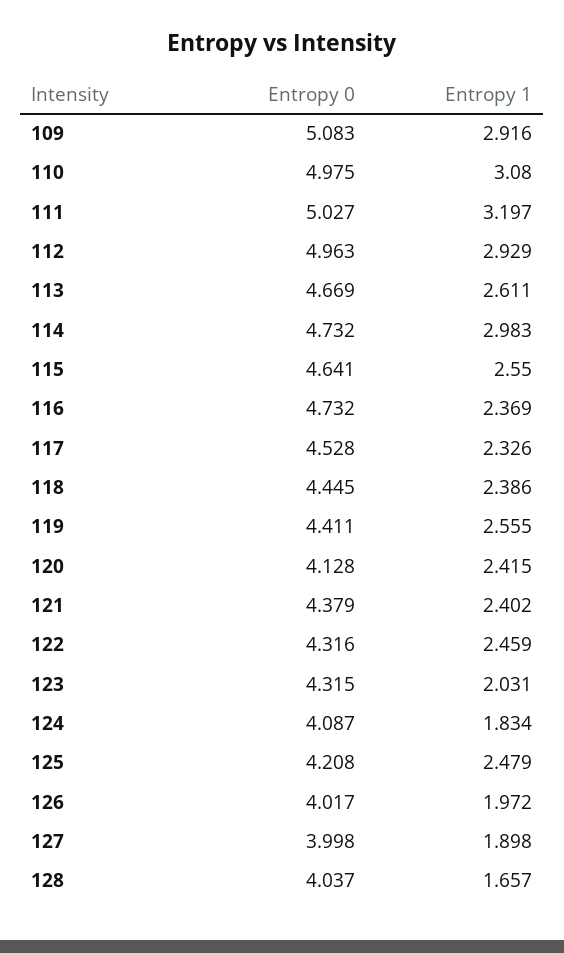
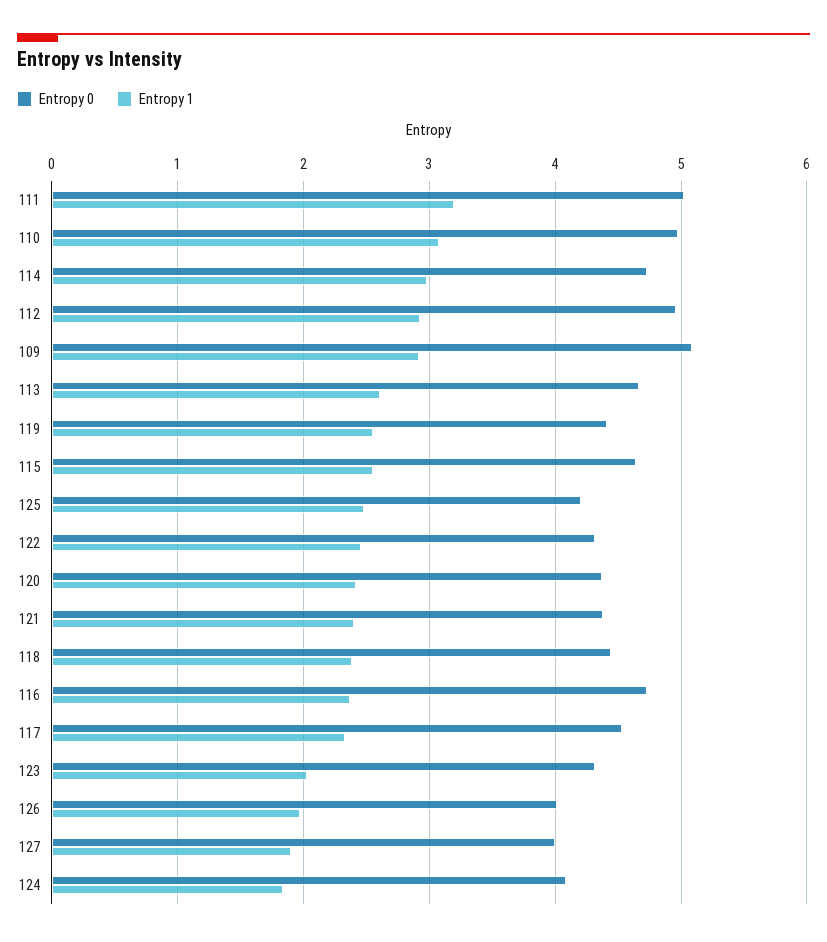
  {
    "Entropy 0": {
      "109": 5.083,
      "110": 4.975,
      "111": 5.027,
      "112": 4.963,
      "113": 4.669,
      "114": 4.732,
      "115": 4.641,
      "116": 4.732,
      "117": 4.528,
      "118": 4.445,
      "119": 4.411,
-     "120": 4.128,
+     "120": 4.4,
      "121": 4.379,
      "122": 4.316,
      "123": 4.315,
      "124": 4.087,
      "125": 4.208,
      "126": 4.017,
-     "127": 3.998,
+     "127": 3.998
-     "128": 4.037
    },
    "Entropy 1": {
      "109": 2.916,
      "110": 3.08,
      "111": 3.197,
      "112": 2.929,
      "113": 2.611,
      "114": 2.983,
      "115": 2.55,
      "116": 2.369,
      "117": 2.326,
      "118": 2.386,
      "119": 2.555,
      "120": 2.415,
      "121": 2.402,
      "122": 2.459,
      "123": 2.031,
      "124": 1.834,
      "125": 2.479,
      "126": 1.972,
-     "127": 1.898,
+     "127": 1.898
-     "128": 1.657
    }
  }

